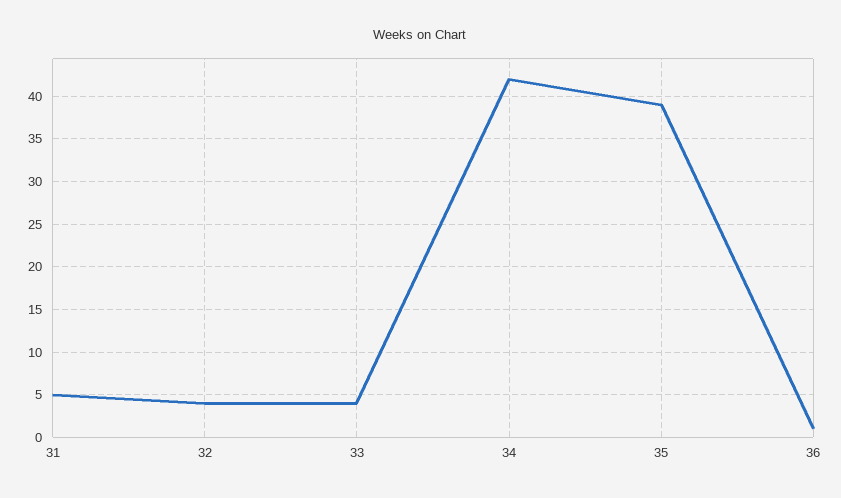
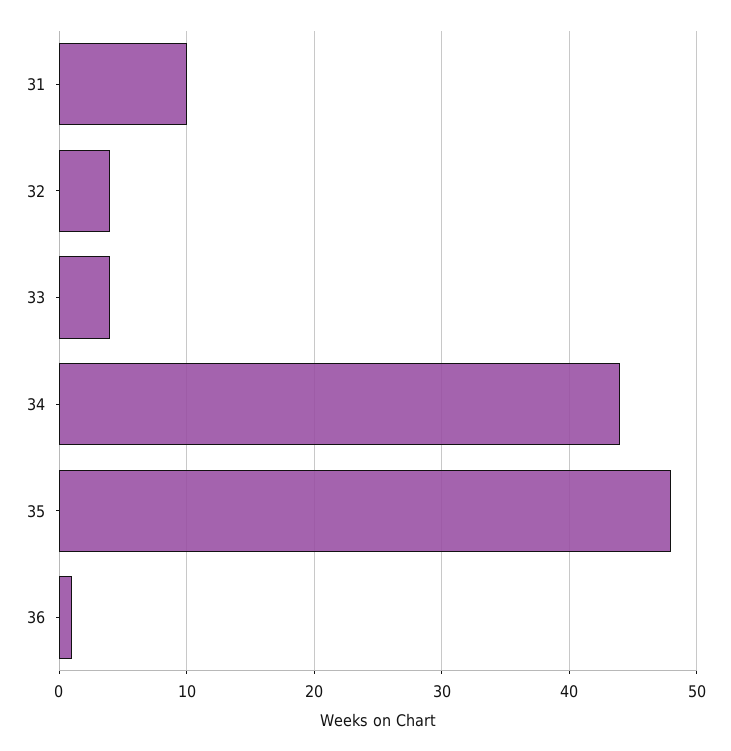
  {
-   "31": 5,
+   "31": 10,
    "32": 4,
    "33": 4,
-   "34": 42,
+   "34": 44,
-   "35": 39,
+   "35": 48,
    "36": 1
  }

